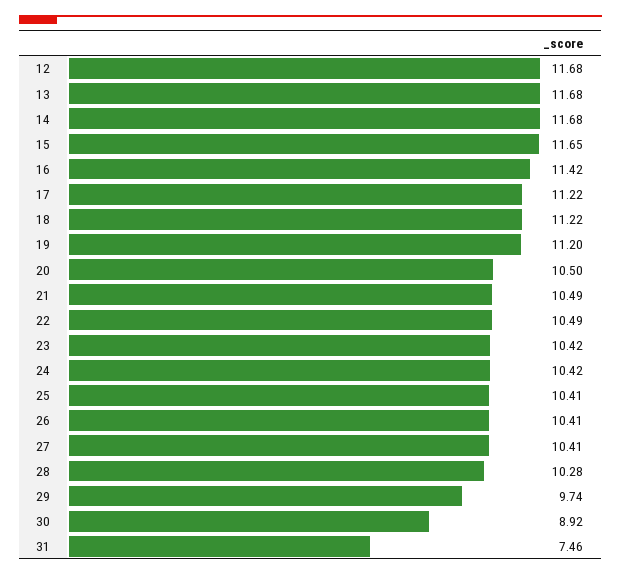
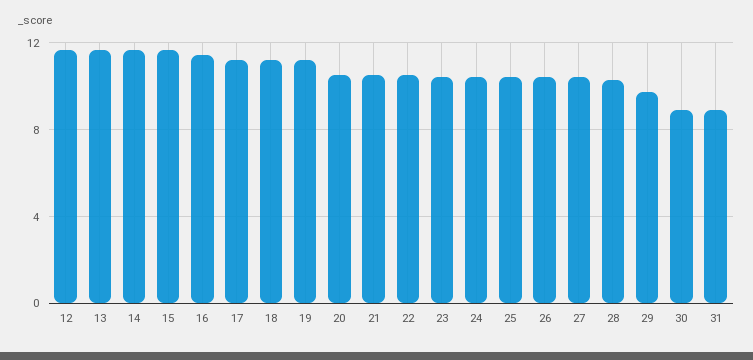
  {
    "12": 11.68,
    "13": 11.68,
    "14": 11.68,
    "15": 11.65,
    "16": 11.42,
    "17": 11.22,
    "18": 11.22,
    "19": 11.2,
    "20": 10.5,
    "21": 10.49,
    "22": 10.49,
    "23": 10.42,
    "24": 10.42,
    "25": 10.41,
    "26": 10.41,
    "27": 10.41,
    "28": 10.28,
    "29": 9.74,
    "30": 8.92,
-   "31": 7.46
+   "31": 9
  }

